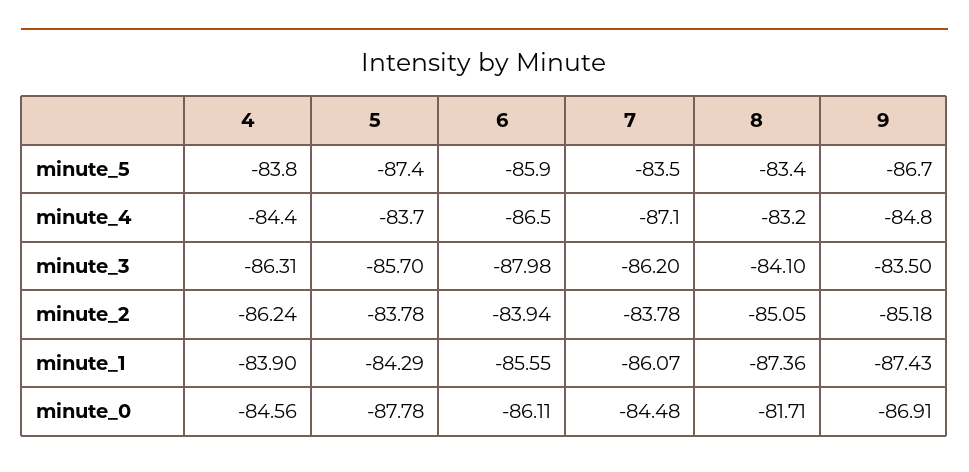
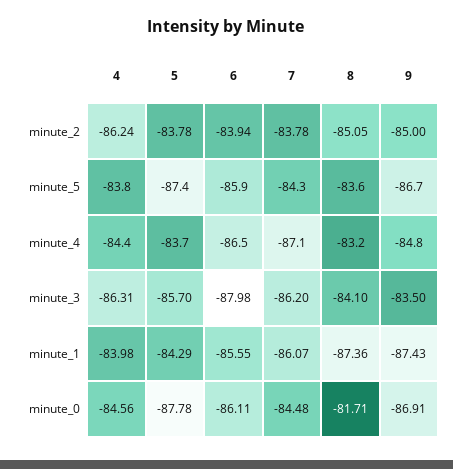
  {
    "4": {
      "minute_5": -83.8,
      "minute_4": -84.4,
      "minute_3": -86.31,
      "minute_2": -86.24,
-     "minute_1": -83.9,
+     "minute_1": -83.98,
      "minute_0": -84.56
    },
    "5": {
      "minute_5": -87.4,
      "minute_4": -83.7,
      "minute_3": -85.7,
      "minute_2": -83.78,
      "minute_1": -84.29,
      "minute_0": -87.78
    },
    "6": {
      "minute_5": -85.9,
      "minute_4": -86.5,
      "minute_3": -87.98,
      "minute_2": -83.94,
      "minute_1": -85.55,
      "minute_0": -86.11
    },
    "7": {
-     "minute_5": -83.5,
+     "minute_5": -84.3,
      "minute_4": -87.1,
      "minute_3": -86.2,
      "minute_2": -83.78,
      "minute_1": -86.07,
      "minute_0": -84.48
    },
    "8": {
-     "minute_5": -83.4,
+     "minute_5": -83.6,
      "minute_4": -83.2,
      "minute_3": -84.1,
      "minute_2": -85.05,
      "minute_1": -87.36,
      "minute_0": -81.71
    },
    "9": {
      "minute_5": -86.7,
      "minute_4": -84.8,
      "minute_3": -83.5,
-     "minute_2": -85.18,
+     "minute_2": -85,
      "minute_1": -87.43,
      "minute_0": -86.91
    }
  }

